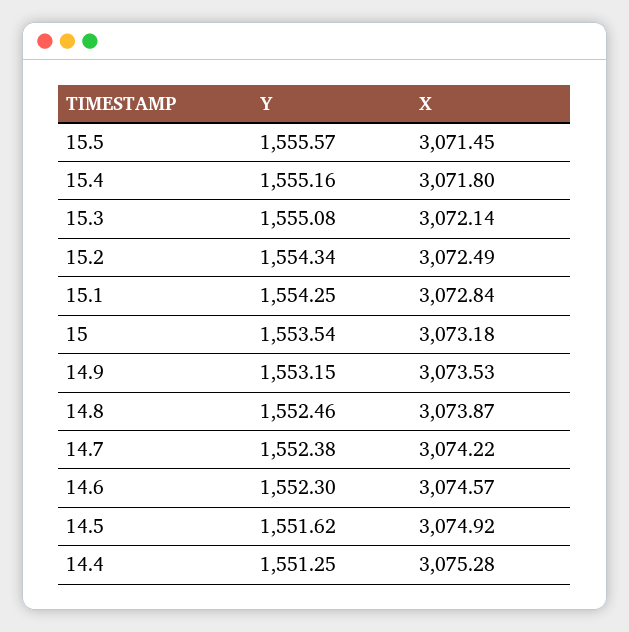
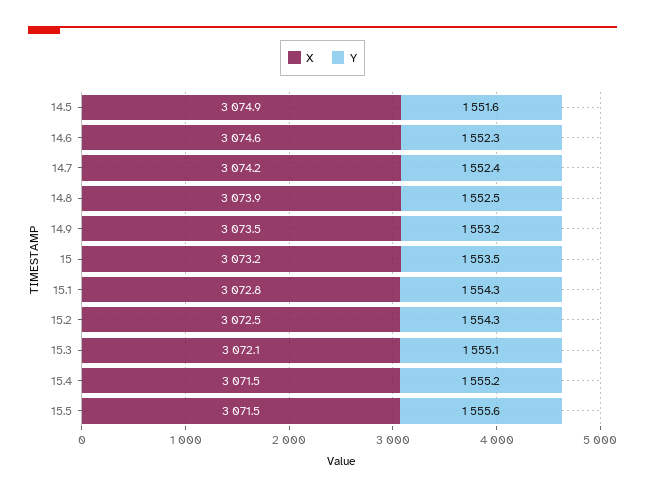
  {
    "Y": {
      "15.5": 1555.57,
      "15.4": 1555.16,
      "15.3": 1555.08,
      "15.2": 1554.34,
      "15.1": 1554.25,
      "15": 1553.54,
      "14.9": 1553.15,
      "14.8": 1552.46,
      "14.7": 1552.38,
      "14.6": 1552.3,
-     "14.5": 1551.62,
+     "14.5": 1551.62
-     "14.4": 1551.25
    },
    "X": {
      "15.5": 3071.45,
-     "15.4": 3071.8,
+     "15.4": 3071.5,
      "15.3": 3072.14,
      "15.2": 3072.49,
      "15.1": 3072.84,
      "15": 3073.18,
      "14.9": 3073.53,
      "14.8": 3073.87,
      "14.7": 3074.22,
      "14.6": 3074.57,
-     "14.5": 3074.92,
+     "14.5": 3074.92
-     "14.4": 3075.28
    }
  }

